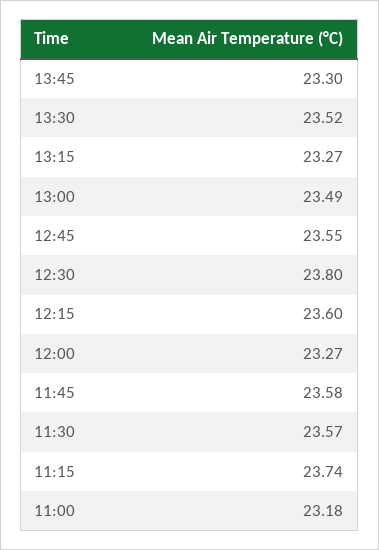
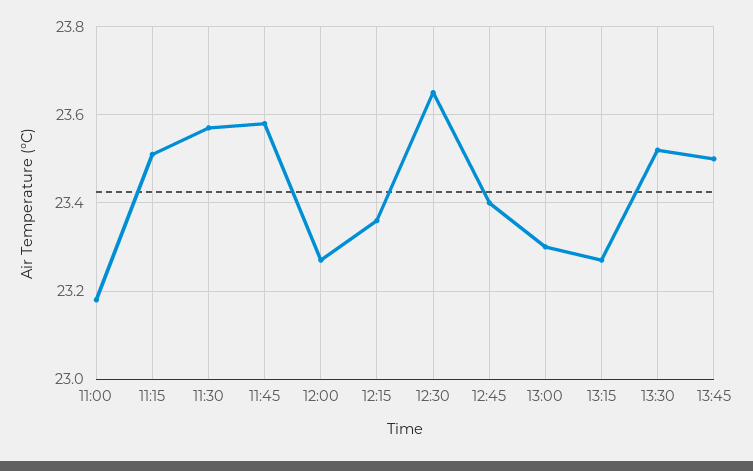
  {
-   "13:45": 23.3,
+   "13:45": 23.5,
    "13:30": 23.52,
    "13:15": 23.27,
-   "13:00": 23.49,
+   "13:00": 23.3,
-   "12:45": 23.55,
+   "12:45": 23.4,
-   "12:30": 23.8,
+   "12:30": 23.65,
-   "12:15": 23.6,
+   "12:15": 23.35,
    "12:00": 23.27,
    "11:45": 23.58,
    "11:30": 23.57,
-   "11:15": 23.74,
+   "11:15": 23.5,
    "11:00": 23.18
  }

